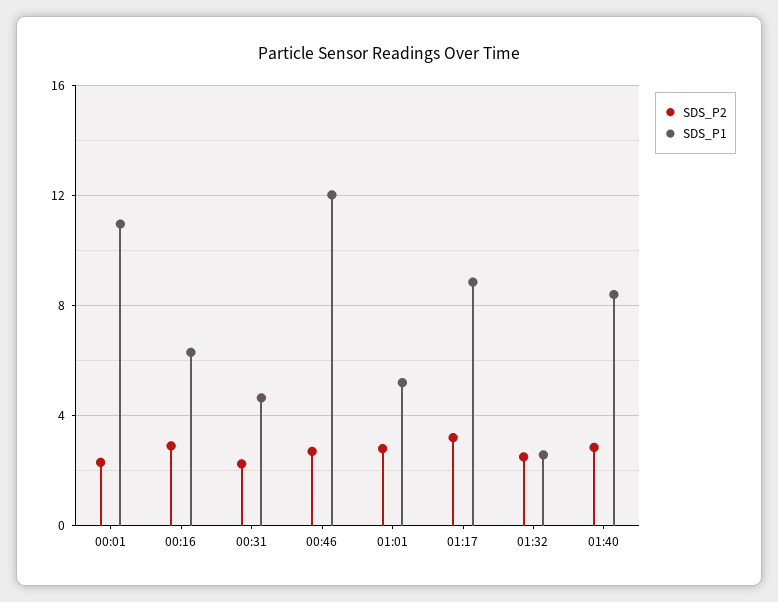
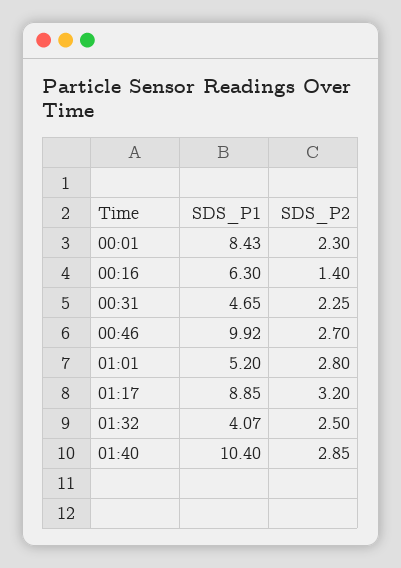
  {
    "SDS_P2": {
      "00:01": 2.3,
-     "00:16": 3,
+     "00:16": 1.4,
      "00:31": 2.25,
      "00:46": 2.7,
      "01:01": 2.8,
      "01:17": 3.2,
      "01:32": 2.5,
      "01:40": 2.85
    },
    "SDS_P1": {
-     "00:01": 11,
+     "00:01": 8.43,
      "00:16": 6.3,
      "00:31": 4.65,
-     "00:46": 12,
+     "00:46": 9.92,
      "01:01": 5.2,
      "01:17": 8.85,
-     "01:32": 2.5,
+     "01:32": 4.07,
-     "01:40": 8.5
+     "01:40": 10.4
    }
  }

